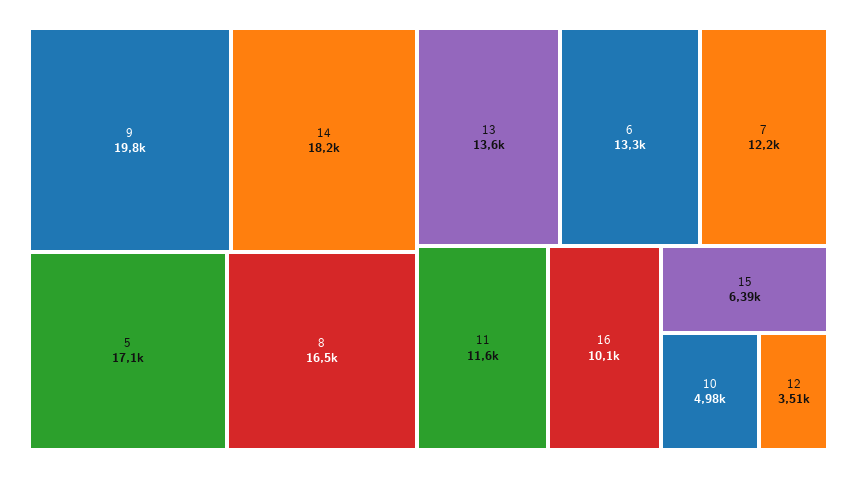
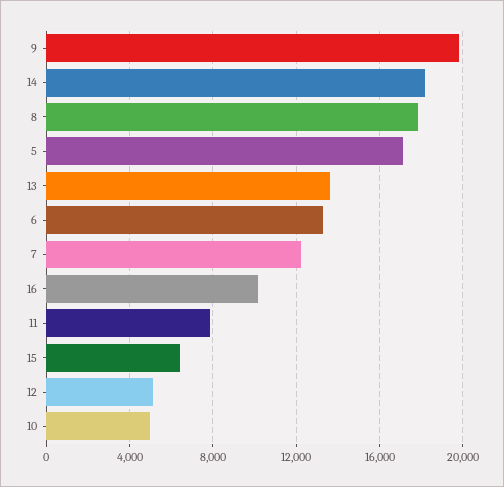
  {
    "9": 19800,
    "14": 18200,
    "5": 17100,
-   "8": 16500,
+   "8": 18000,
    "13": 13600,
    "6": 13300,
    "7": 12200,
-   "11": 11600,
+   "11": 8000,
    "16": 10100,
    "15": 6390,
    "10": 4980,
-   "12": 3510
+   "12": 5000
  }

